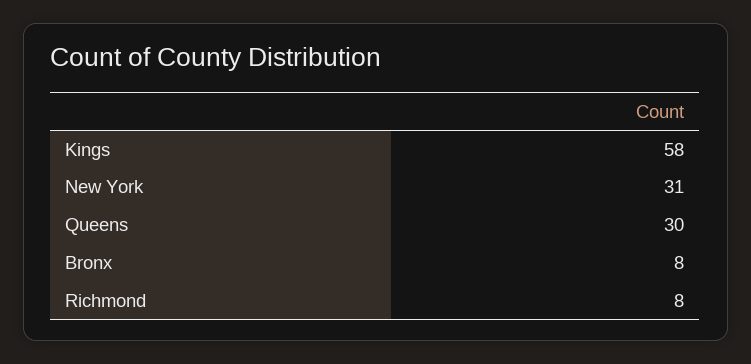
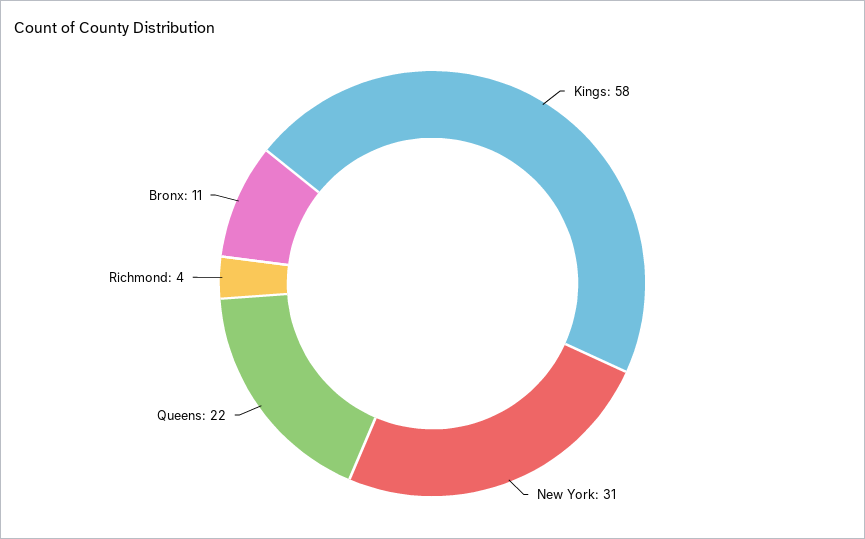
  {
    "Kings": 58,
    "New York": 31,
-   "Queens": 30,
+   "Queens": 22,
-   "Bronx": 8,
+   "Bronx": 11,
-   "Richmond": 8
+   "Richmond": 4
  }

